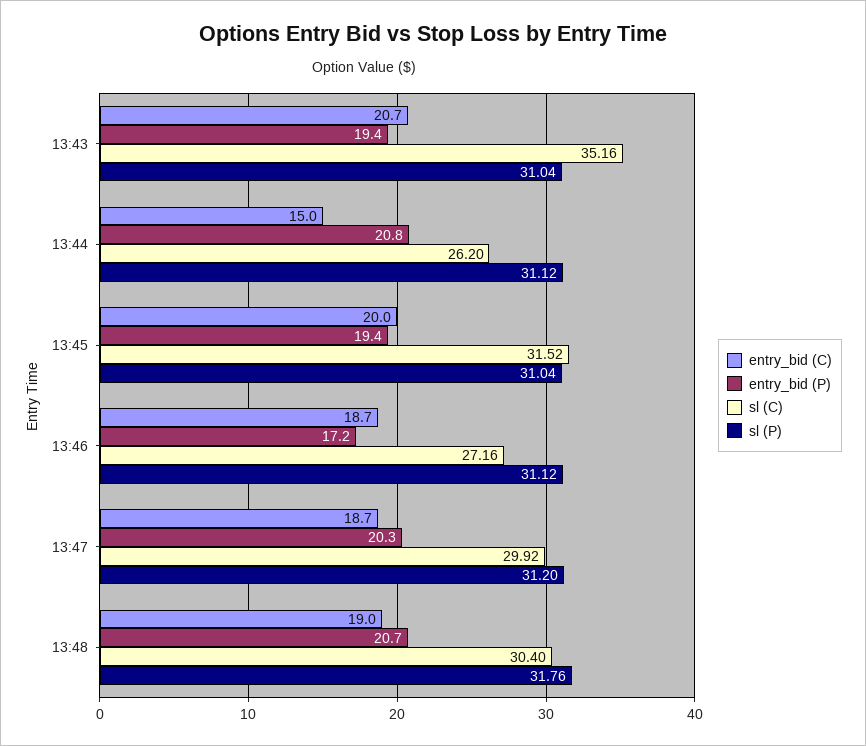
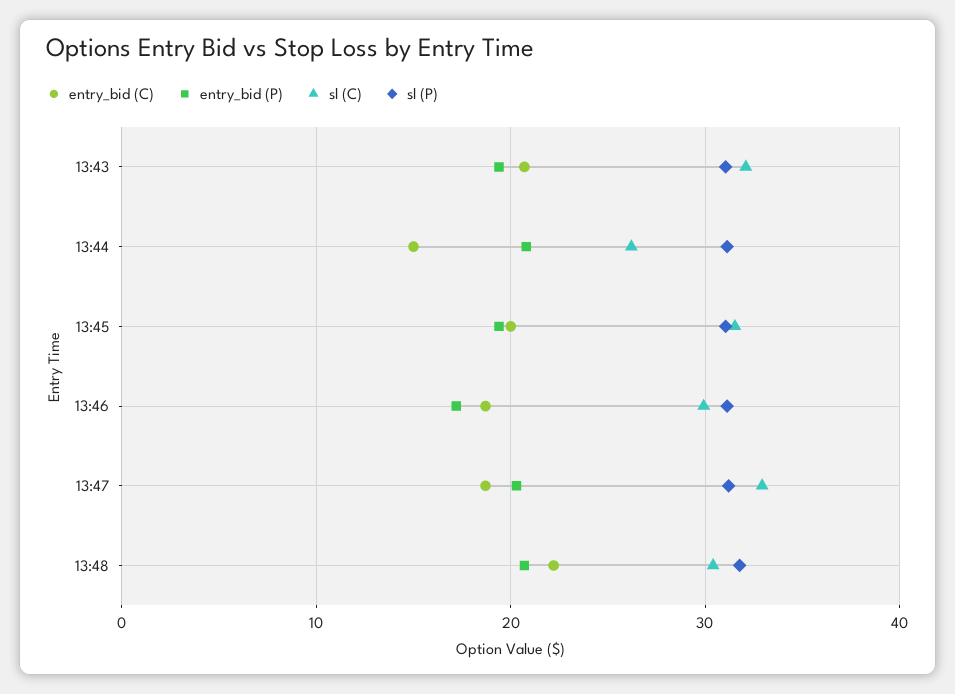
  {
    "entry_bid (C)": {
      "13:43": 20.7,
      "13:44": 15,
      "13:45": 20,
      "13:46": 18.7,
      "13:47": 18.7,
-     "13:48": 19
+     "13:48": 22
    },
    "entry_bid (P)": {
      "13:43": 19.4,
      "13:44": 20.8,
      "13:45": 19.4,
      "13:46": 17.2,
      "13:47": 20.3,
      "13:48": 20.7
    },
    "sl (C)": {
-     "13:43": 35.16,
+     "13:43": 32,
      "13:44": 26.2,
      "13:45": 31.52,
-     "13:46": 27.16,
+     "13:46": 30,
-     "13:47": 29.92,
+     "13:47": 33,
      "13:48": 30.4
    },
    "sl (P)": {
      "13:43": 31.04,
      "13:44": 31.12,
      "13:45": 31.04,
      "13:46": 31.12,
      "13:47": 31.2,
      "13:48": 31.76
    }
  }

